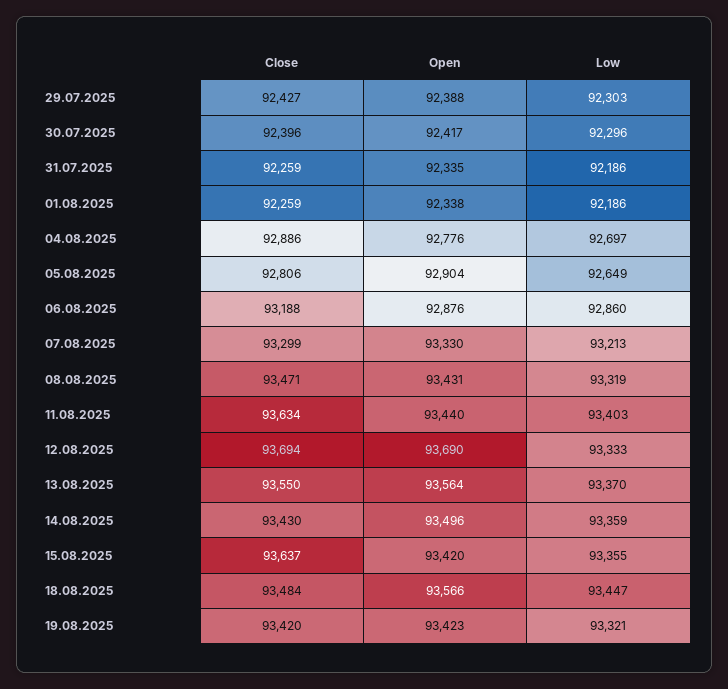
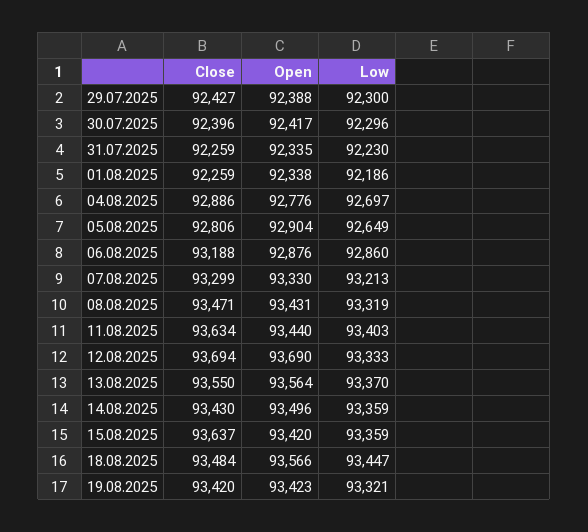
  {
    "Close": {
      "29.07.2025": 92427,
      "30.07.2025": 92396,
      "31.07.2025": 92259,
      "01.08.2025": 92259,
      "04.08.2025": 92886,
      "05.08.2025": 92806,
      "06.08.2025": 93188,
      "07.08.2025": 93299,
      "08.08.2025": 93471,
      "11.08.2025": 93634,
      "12.08.2025": 93694,
      "13.08.2025": 93550,
      "14.08.2025": 93430,
      "15.08.2025": 93637,
      "18.08.2025": 93484,
      "19.08.2025": 93420
    },
    "Open": {
      "29.07.2025": 92388,
      "30.07.2025": 92417,
      "31.07.2025": 92335,
      "01.08.2025": 92338,
      "04.08.2025": 92776,
      "05.08.2025": 92904,
      "06.08.2025": 92876,
      "07.08.2025": 93330,
      "08.08.2025": 93431,
      "11.08.2025": 93440,
      "12.08.2025": 93690,
      "13.08.2025": 93564,
      "14.08.2025": 93496,
      "15.08.2025": 93420,
      "18.08.2025": 93566,
      "19.08.2025": 93423
    },
    "Low": {
-     "29.07.2025": 92303,
+     "29.07.2025": 92300,
      "30.07.2025": 92296,
-     "31.07.2025": 92186,
+     "31.07.2025": 92230,
      "01.08.2025": 92186,
      "04.08.2025": 92697,
      "05.08.2025": 92649,
      "06.08.2025": 92860,
      "07.08.2025": 93213,
      "08.08.2025": 93319,
      "11.08.2025": 93403,
      "12.08.2025": 93333,
      "13.08.2025": 93370,
      "14.08.2025": 93359,
-     "15.08.2025": 93355,
+     "15.08.2025": 93359,
      "18.08.2025": 93447,
      "19.08.2025": 93321
    }
  }

